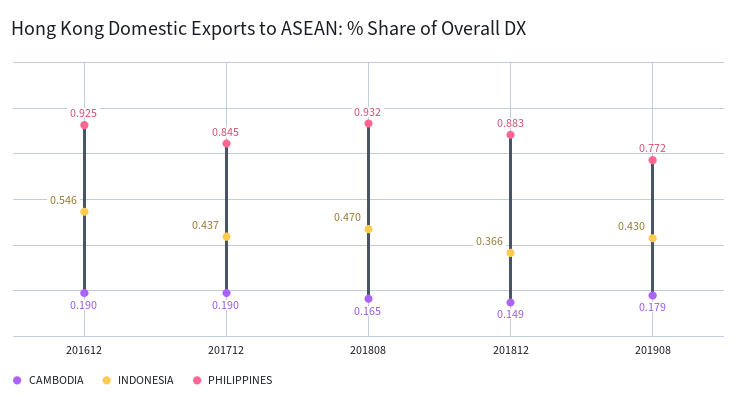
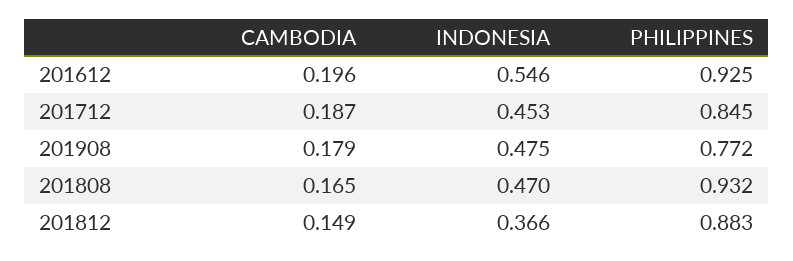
  {
    "CAMBODIA": {
-     "201612": 0.19,
+     "201612": 0.196,
-     "201712": 0.19,
+     "201712": 0.187,
      "201808": 0.165,
      "201812": 0.149,
      "201908": 0.179
    },
    "INDONESIA": {
      "201612": 0.546,
-     "201712": 0.437,
+     "201712": 0.453,
      "201808": 0.47,
      "201812": 0.366,
-     "201908": 0.43
+     "201908": 0.475
    },
    "PHILIPPINES": {
      "201612": 0.925,
      "201712": 0.845,
      "201808": 0.932,
      "201812": 0.883,
      "201908": 0.772
    }
  }

